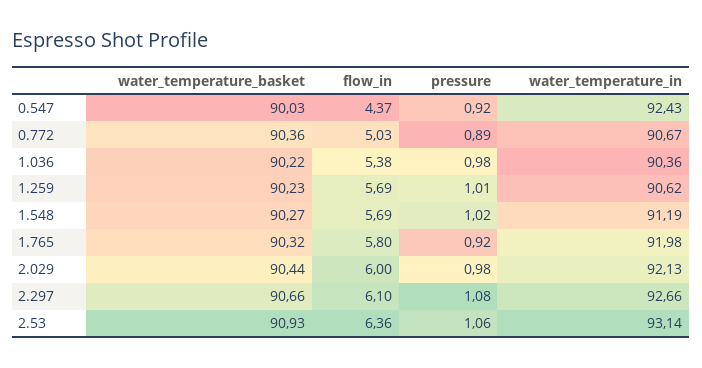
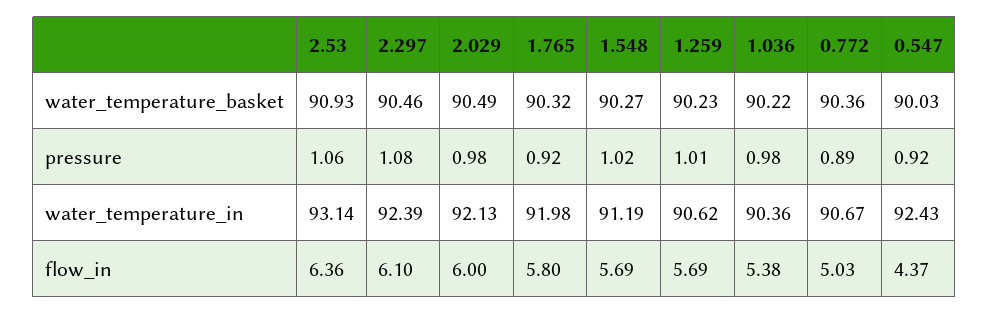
  {
    "water_temperature_basket": {
      "0.547": 90.03,
      "0.772": 90.36,
      "1.036": 90.22,
      "1.259": 90.23,
      "1.548": 90.27,
      "1.765": 90.32,
-     "2.029": 90.44,
+     "2.029": 90.49,
-     "2.297": 90.66,
+     "2.297": 90.46,
      "2.53": 90.93
    },
    "flow_in": {
      "0.547": 4.37,
      "0.772": 5.03,
      "1.036": 5.38,
      "1.259": 5.69,
      "1.548": 5.69,
      "1.765": 5.8,
      "2.029": 6,
      "2.297": 6.1,
      "2.53": 6.36
    },
    "pressure": {
      "0.547": 0.92,
      "0.772": 0.89,
      "1.036": 0.98,
      "1.259": 1.01,
      "1.548": 1.02,
      "1.765": 0.92,
      "2.029": 0.98,
      "2.297": 1.08,
      "2.53": 1.06
    },
    "water_temperature_in": {
      "0.547": 92.43,
      "0.772": 90.67,
      "1.036": 90.36,
      "1.259": 90.62,
      "1.548": 91.19,
      "1.765": 91.98,
      "2.029": 92.13,
-     "2.297": 92.66,
+     "2.297": 92.39,
      "2.53": 93.14
    }
  }

